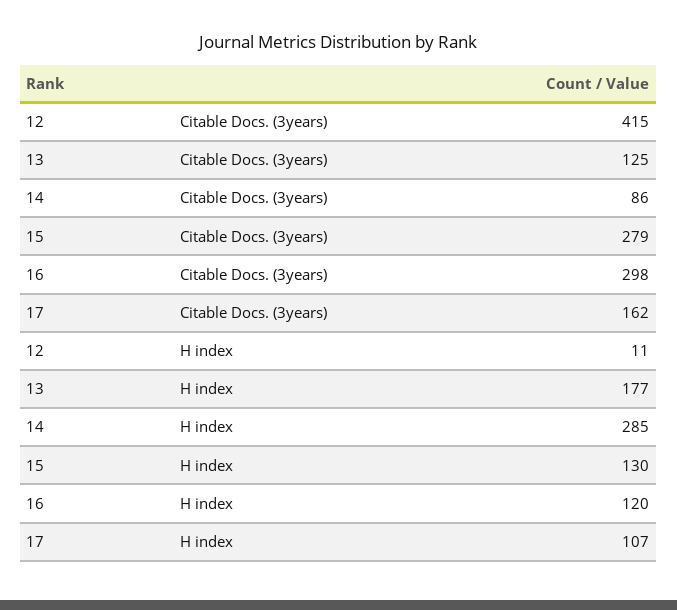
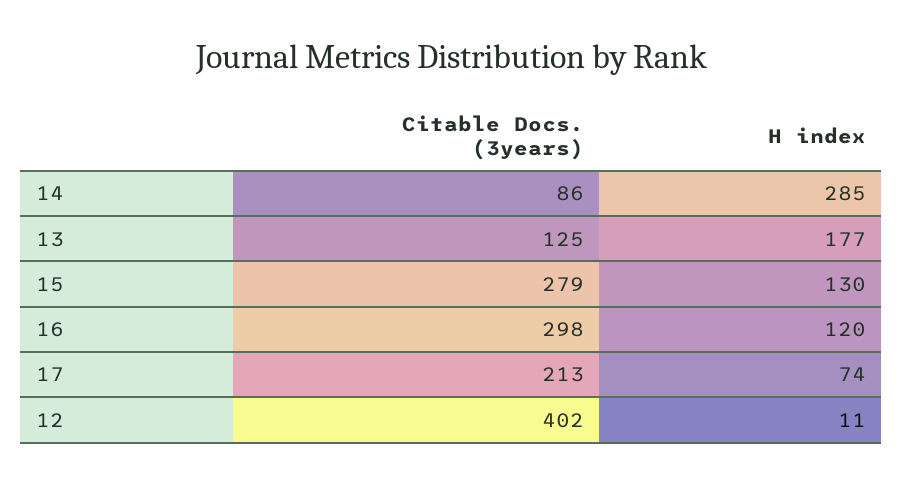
  {
    "12": {
-     "Citable Docs. (3years)": 415,
+     "Citable Docs. (3years)": 402,
      "H index": 11
    },
    "13": {
      "Citable Docs. (3years)": 125,
      "H index": 177
    },
    "14": {
      "Citable Docs. (3years)": 86,
      "H index": 285
    },
    "15": {
      "Citable Docs. (3years)": 279,
      "H index": 130
    },
    "16": {
      "Citable Docs. (3years)": 298,
      "H index": 120
    },
    "17": {
-     "Citable Docs. (3years)": 162,
+     "Citable Docs. (3years)": 213,
-     "H index": 107
+     "H index": 74
    }
  }

